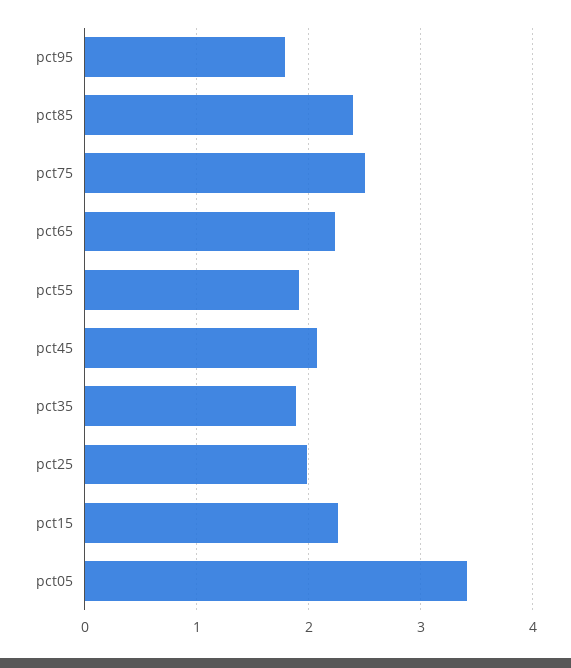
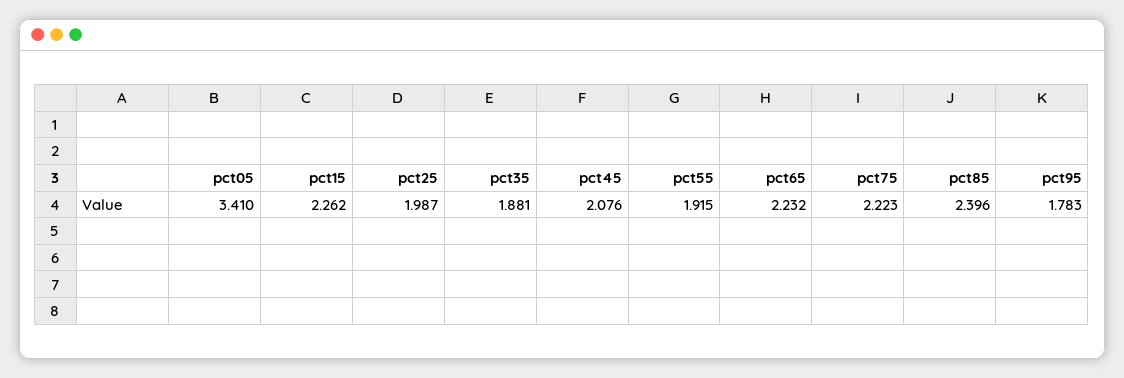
  {
    "pct95": 1.783,
    "pct85": 2.396,
-   "pct75": 2.5,
+   "pct75": 2.223,
    "pct65": 2.232,
    "pct55": 1.915,
    "pct45": 2.076,
    "pct35": 1.881,
    "pct25": 1.987,
    "pct15": 2.262,
    "pct05": 3.41
  }

